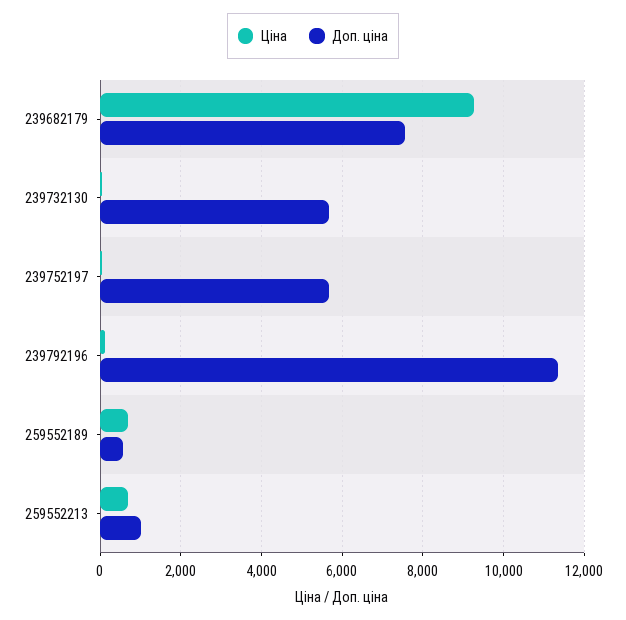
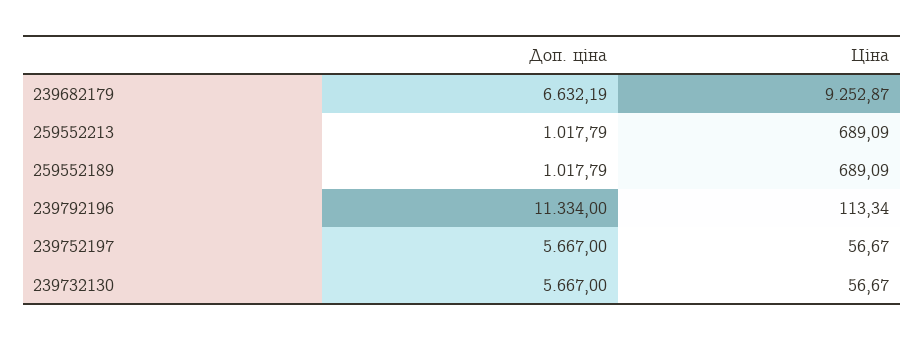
  {
    "Ціна": {
      "239682179": 9252.87,
      "239732130": 56.67,
      "239752197": 56.67,
      "239792196": 113.34,
      "259552189": 689.09,
      "259552213": 689.09
    },
    "Доп. ціна": {
-     "239682179": 7600,
+     "239682179": 6632.19,
      "239732130": 5667,
      "239752197": 5667,
      "239792196": 11334,
-     "259552189": 600,
+     "259552189": 1017.79,
      "259552213": 1017.79
    }
  }

